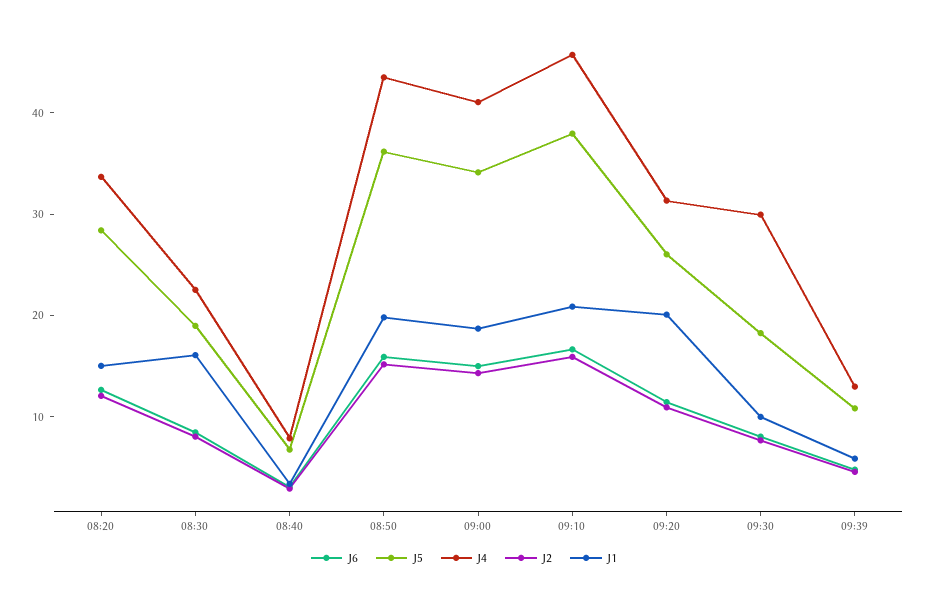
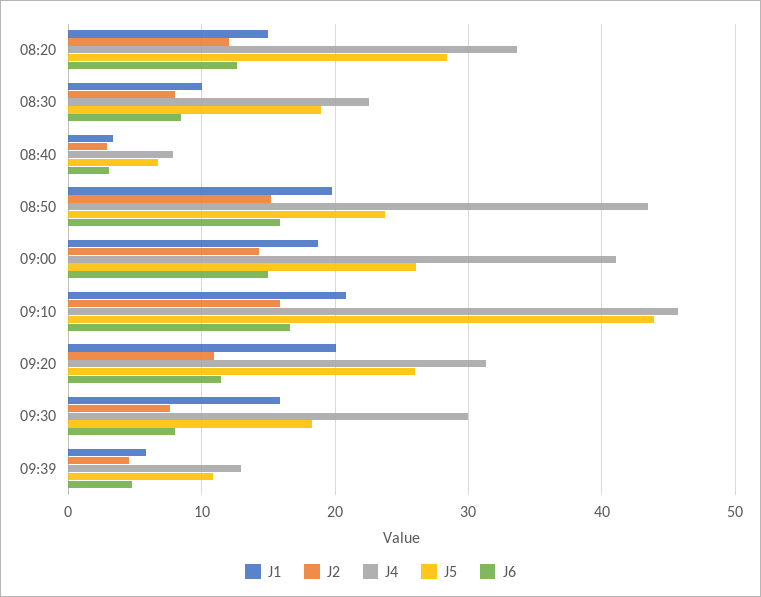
  {
    "J6": {
      "08:20": 13,
      "08:30": 8,
      "08:40": 3,
      "08:50": 16,
      "09:00": 15,
      "09:10": 17,
      "09:20": 11,
      "09:30": 8,
      "09:39": 5
    },
    "J5": {
      "08:20": 28,
      "08:30": 19,
      "08:40": 7,
-     "08:50": 36,
+     "08:50": 24,
-     "09:00": 34,
+     "09:00": 26,
-     "09:10": 38,
+     "09:10": 44,
      "09:20": 26,
      "09:30": 18,
      "09:39": 11
    },
    "J4": {
      "08:20": 34,
      "08:30": 23,
      "08:40": 8,
      "08:50": 43,
      "09:00": 41,
      "09:10": 46,
      "09:20": 31,
      "09:30": 30,
      "09:39": 13
    },
    "J2": {
      "08:20": 12,
      "08:30": 8,
      "08:40": 3,
      "08:50": 15,
      "09:00": 14,
      "09:10": 16,
      "09:20": 11,
      "09:30": 8,
      "09:39": 5
    },
    "J1": {
      "08:20": 15,
-     "08:30": 16,
+     "08:30": 10,
      "08:40": 3,
      "08:50": 20,
      "09:00": 19,
      "09:10": 21,
      "09:20": 20,
-     "09:30": 10,
+     "09:30": 16,
      "09:39": 6
    }
  }

